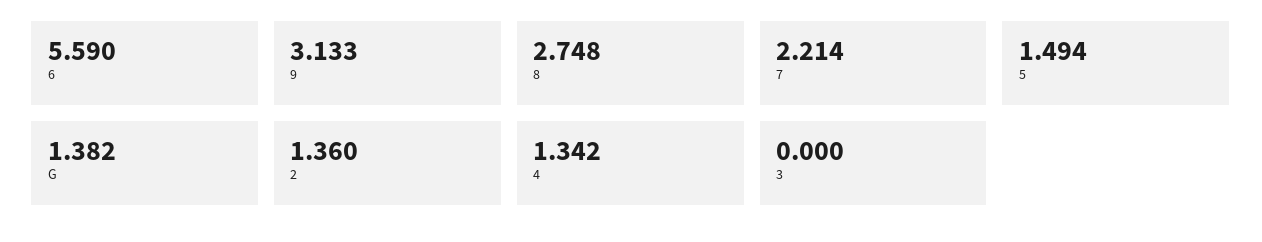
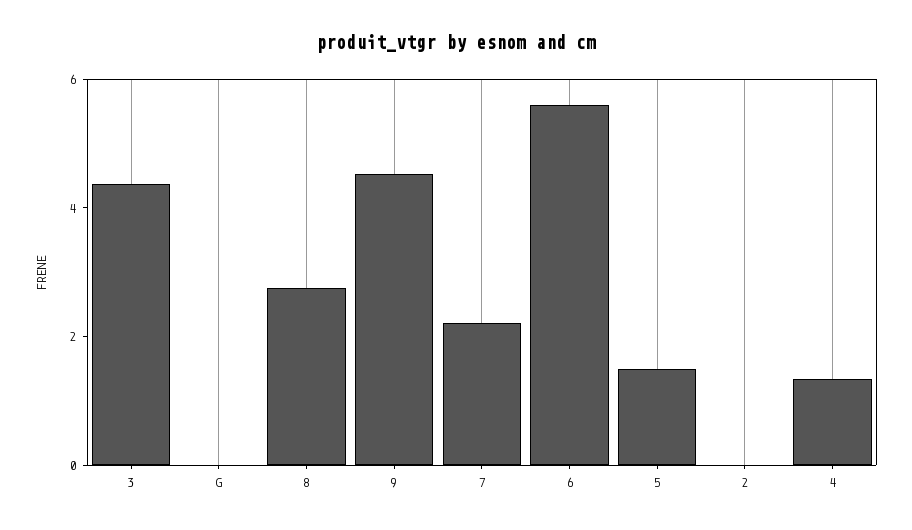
  {
    "6": 5.59,
-   "9": 3.133,
+   "9": 4.5,
    "8": 2.748,
    "7": 2.214,
    "5": 1.494,
-   "G": 1.382,
+   "G": 0,
-   "2": 1.36,
+   "2": 0,
    "4": 1.342,
-   "3": 0
+   "3": 4.5
  }

